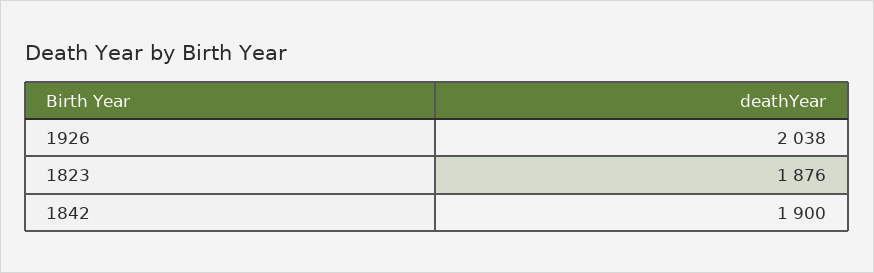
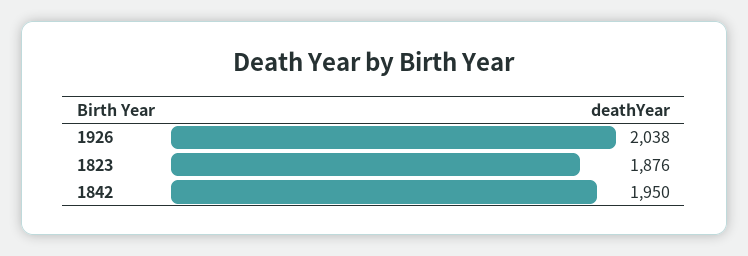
  {
    "1926": 2038,
    "1823": 1876,
-   "1842": 1900
+   "1842": 1950
  }

